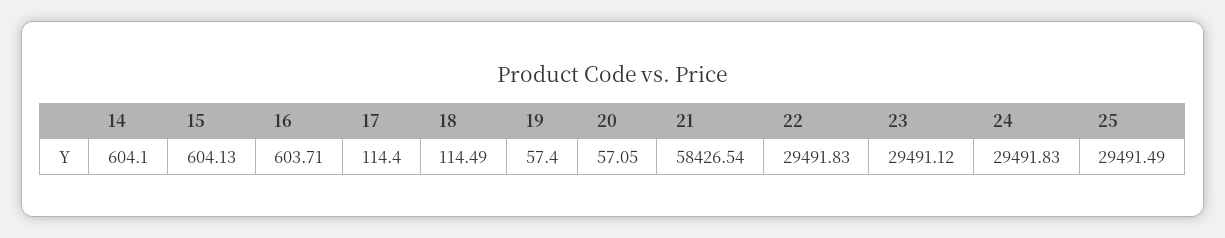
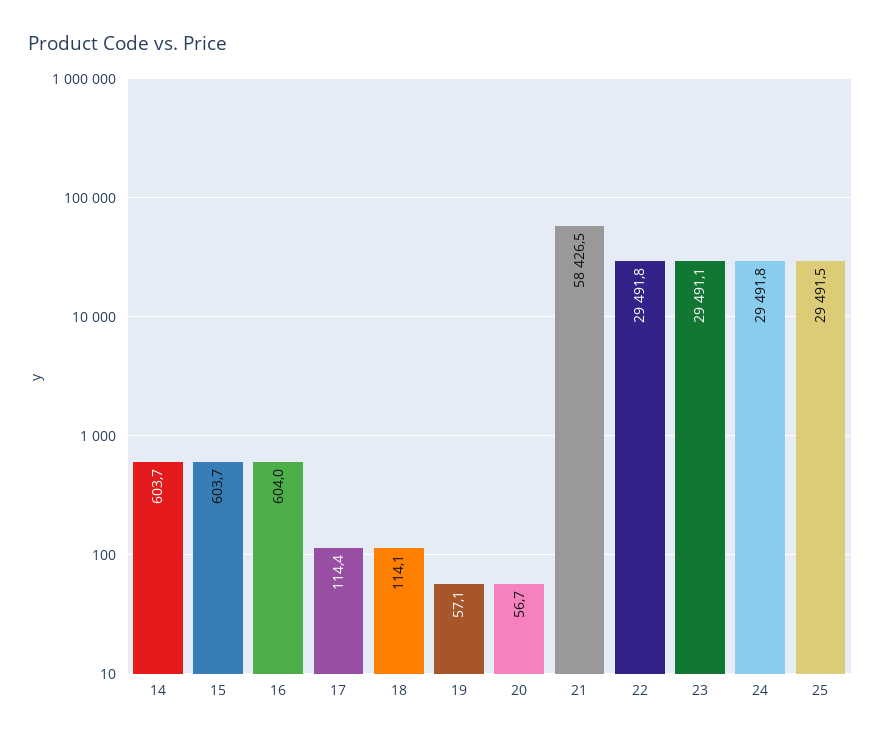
  {
-   "14": 604.1,
+   "14": 603.7,
-   "15": 604.13,
+   "15": 603.7,
-   "16": 603.71,
+   "16": 604,
    "17": 114.4,
-   "18": 114.49,
+   "18": 114.1,
-   "19": 57.4,
+   "19": 57.1,
-   "20": 57.05,
+   "20": 56.7,
    "21": 58426.54,
    "22": 29491.83,
    "23": 29491.12,
    "24": 29491.83,
    "25": 29491.49
  }

